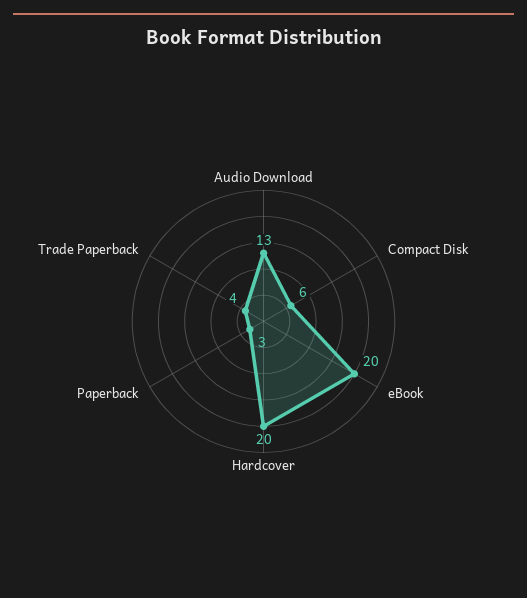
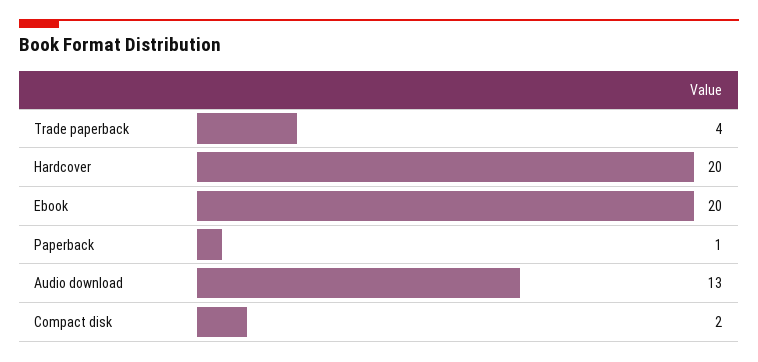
  {
    "Audio Download": 13,
-   "Compact Disk": 6,
+   "Compact Disk": 2,
    "eBook": 20,
    "Hardcover": 20,
-   "Paperback": 3,
+   "Paperback": 1,
    "Trade Paperback": 4
  }

